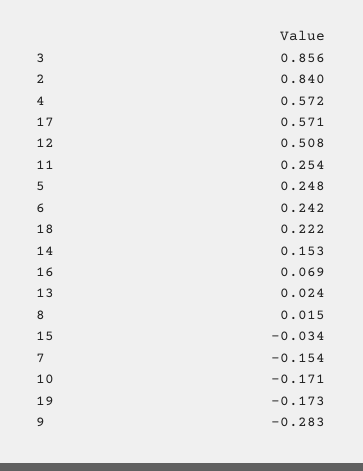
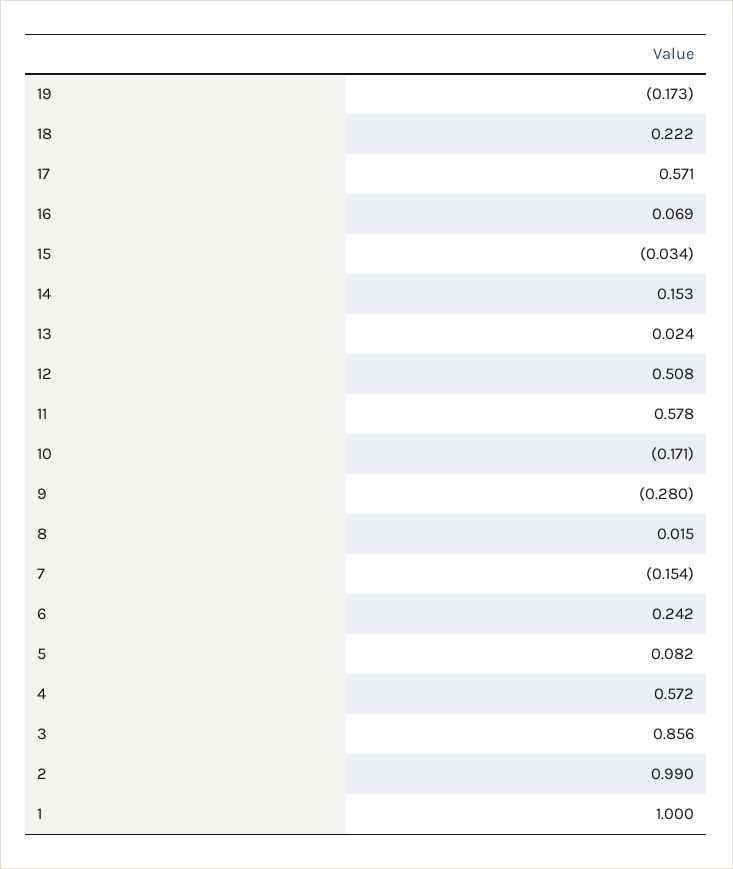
  {
    "3": 0.856,
-   "2": 0.84,
+   "2": 0.99,
    "4": 0.572,
    "17": 0.571,
    "12": 0.508,
-   "11": 0.254,
+   "11": 0.578,
-   "5": 0.248,
+   "5": 0.082,
    "6": 0.242,
    "18": 0.222,
    "14": 0.153,
    "16": 0.069,
    "13": 0.024,
    "8": 0.015,
    "15": -0.034,
    "7": -0.154,
    "10": -0.171,
    "19": -0.173,
-   "9": -0.283
+   "9": -0.28,
+   "1": 1
  }

